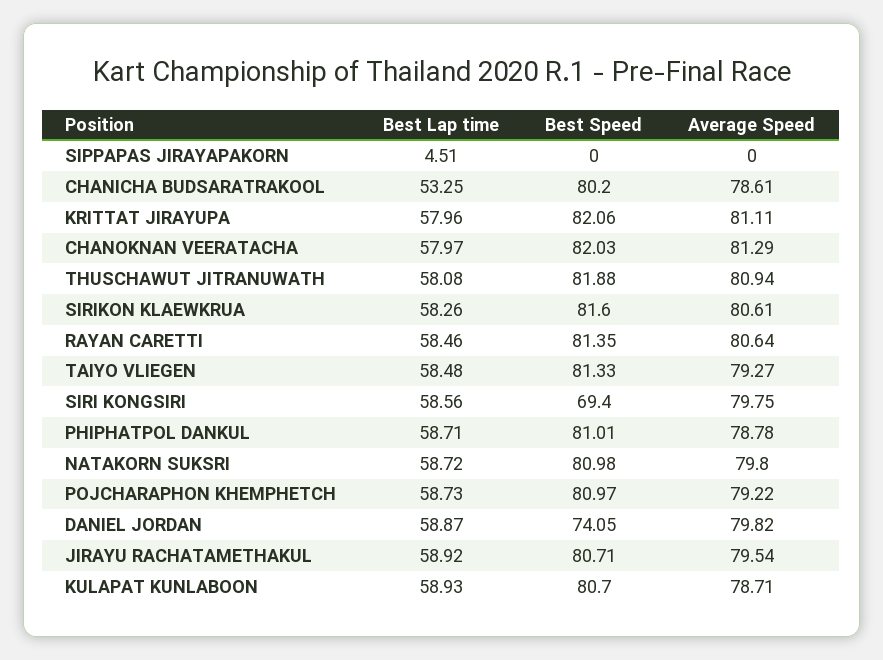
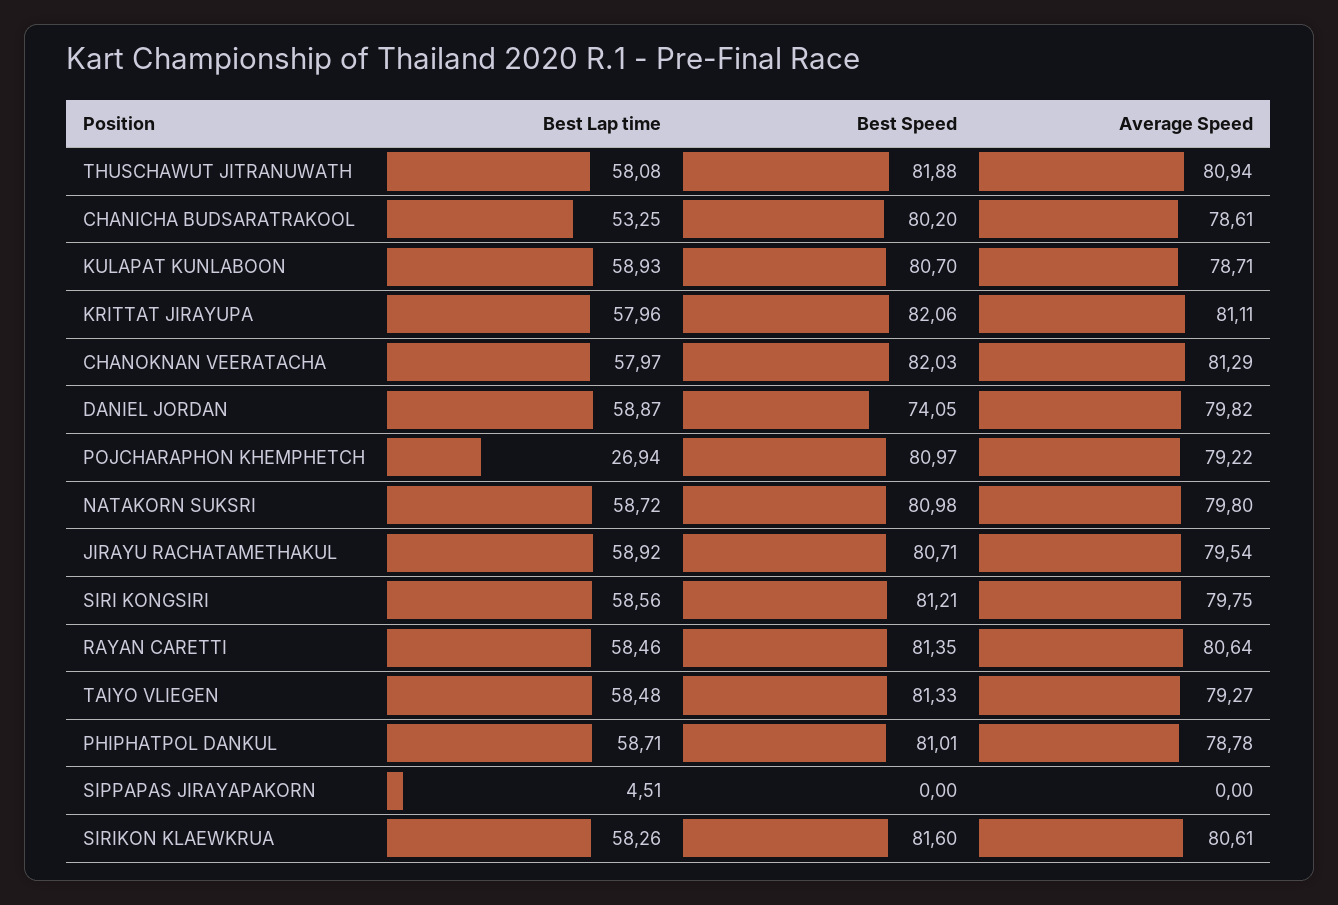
  {
    "Best Lap time": {
      "SIPPAPAS JIRAYAPAKORN": 4.51,
      "CHANICHA BUDSARATRAKOOL": 53.25,
      "KRITTAT JIRAYUPA": 57.96,
      "CHANOKNAN VEERATACHA": 57.97,
      "THUSCHAWUT JITRANUWATH": 58.08,
      "SIRIKON KLAEWKRUA": 58.26,
      "RAYAN CARETTI": 58.46,
      "TAIYO VLIEGEN": 58.48,
      "SIRI KONGSIRI": 58.56,
      "PHIPHATPOL DANKUL": 58.71,
      "NATAKORN SUKSRI": 58.72,
-     "POJCHARAPHON KHEMPHETCH": 58.73,
+     "POJCHARAPHON KHEMPHETCH": 26.94,
      "DANIEL JORDAN": 58.87,
      "JIRAYU RACHATAMETHAKUL": 58.92,
      "KULAPAT KUNLABOON": 58.93
    },
    "Best Speed": {
      "SIPPAPAS JIRAYAPAKORN": 0,
      "CHANICHA BUDSARATRAKOOL": 80.2,
      "KRITTAT JIRAYUPA": 82.06,
      "CHANOKNAN VEERATACHA": 82.03,
      "THUSCHAWUT JITRANUWATH": 81.88,
      "SIRIKON KLAEWKRUA": 81.6,
      "RAYAN CARETTI": 81.35,
      "TAIYO VLIEGEN": 81.33,
-     "SIRI KONGSIRI": 69.4,
+     "SIRI KONGSIRI": 81.21,
      "PHIPHATPOL DANKUL": 81.01,
      "NATAKORN SUKSRI": 80.98,
      "POJCHARAPHON KHEMPHETCH": 80.97,
      "DANIEL JORDAN": 74.05,
      "JIRAYU RACHATAMETHAKUL": 80.71,
      "KULAPAT KUNLABOON": 80.7
    },
    "Average Speed": {
      "SIPPAPAS JIRAYAPAKORN": 0,
      "CHANICHA BUDSARATRAKOOL": 78.61,
      "KRITTAT JIRAYUPA": 81.11,
      "CHANOKNAN VEERATACHA": 81.29,
      "THUSCHAWUT JITRANUWATH": 80.94,
      "SIRIKON KLAEWKRUA": 80.61,
      "RAYAN CARETTI": 80.64,
      "TAIYO VLIEGEN": 79.27,
      "SIRI KONGSIRI": 79.75,
      "PHIPHATPOL DANKUL": 78.78,
      "NATAKORN SUKSRI": 79.8,
      "POJCHARAPHON KHEMPHETCH": 79.22,
      "DANIEL JORDAN": 79.82,
      "JIRAYU RACHATAMETHAKUL": 79.54,
      "KULAPAT KUNLABOON": 78.71
    }
  }

